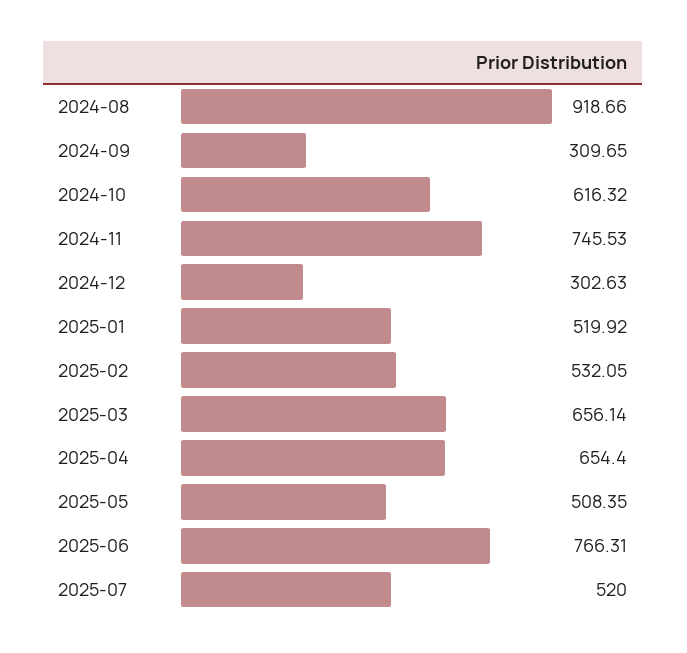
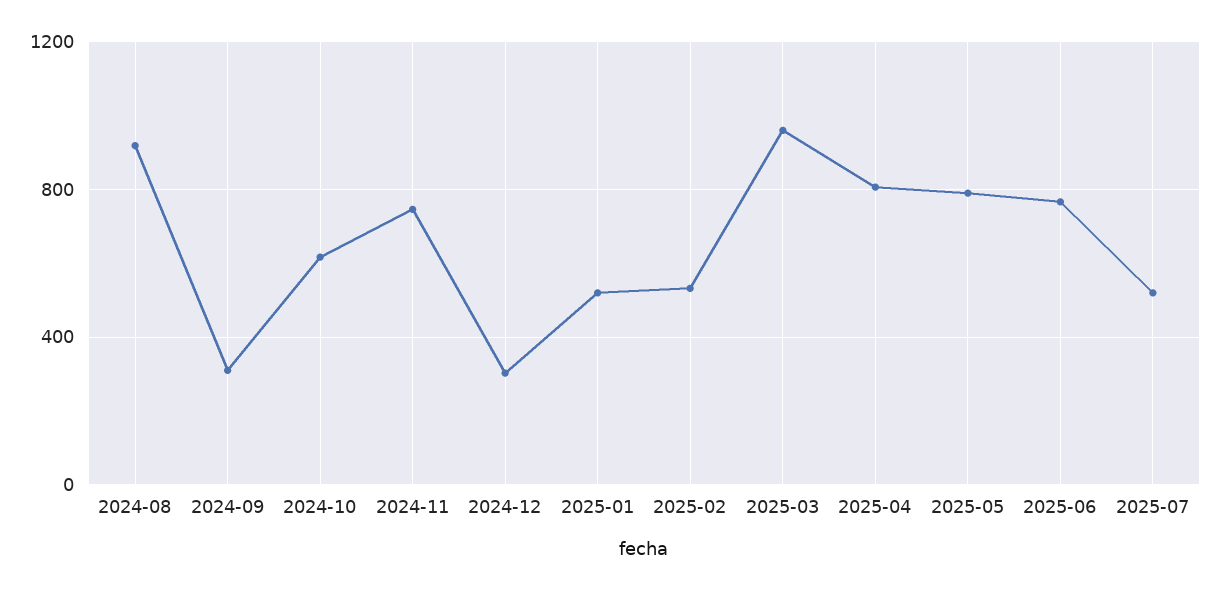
  {
    "2024-08": 918.66,
    "2024-09": 309.65,
    "2024-10": 616.32,
    "2024-11": 745.53,
    "2024-12": 302.63,
    "2025-01": 519.92,
    "2025-02": 532.05,
-   "2025-03": 656.14,
+   "2025-03": 950,
-   "2025-04": 654.4,
+   "2025-04": 800,
-   "2025-05": 508.35,
+   "2025-05": 800,
    "2025-06": 766.31,
    "2025-07": 520
  }

